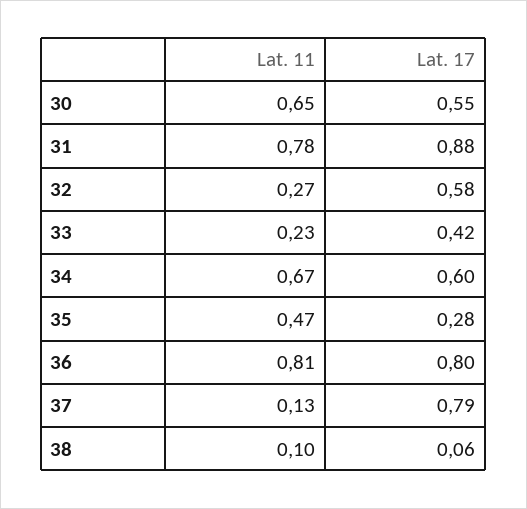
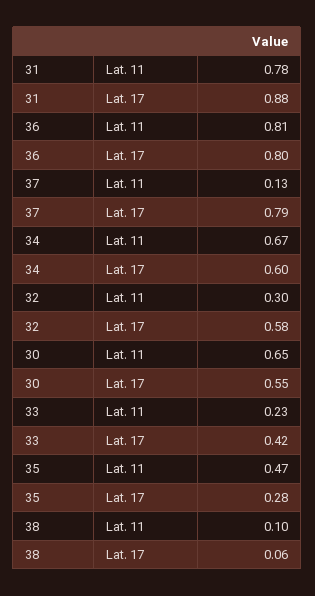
  {
    "Lat. 11": {
      "30": 0.65,
      "31": 0.78,
-     "32": 0.27,
+     "32": 0.3,
      "33": 0.23,
      "34": 0.67,
      "35": 0.47,
      "36": 0.81,
      "37": 0.13,
      "38": 0.1
    },
    "Lat. 17": {
      "30": 0.55,
      "31": 0.88,
      "32": 0.58,
      "33": 0.42,
      "34": 0.6,
      "35": 0.28,
      "36": 0.8,
      "37": 0.79,
      "38": 0.06
    }
  }

